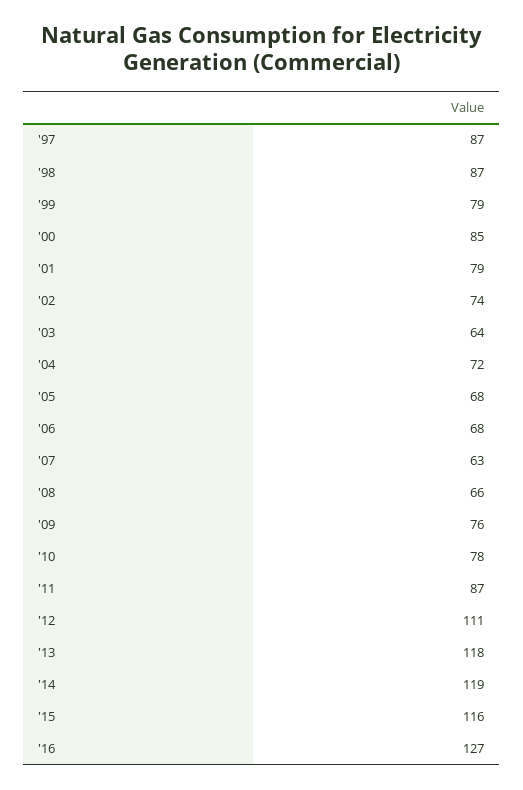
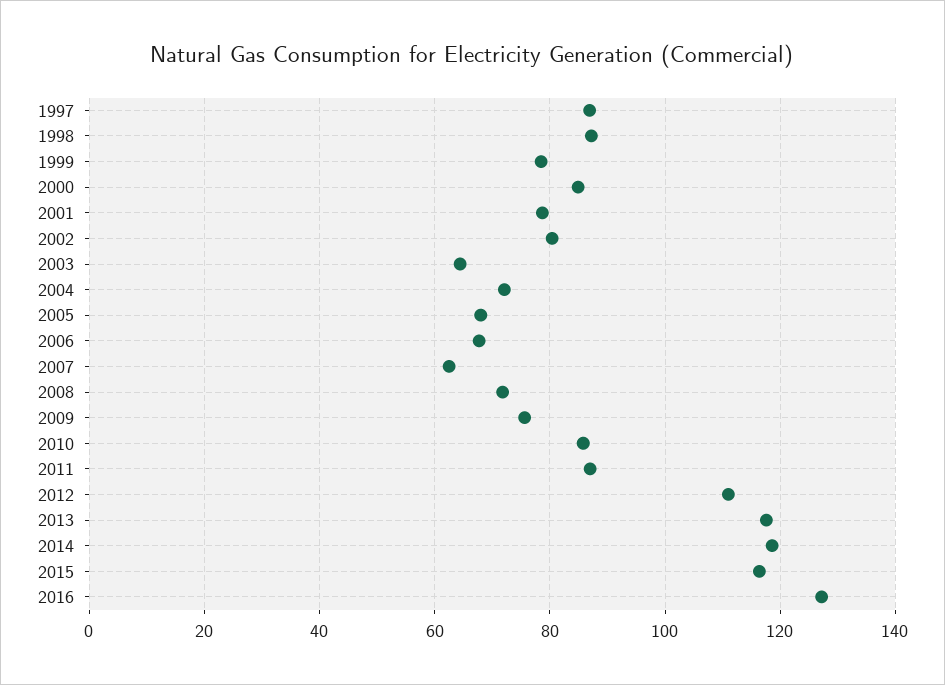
  {
    "'97": 87,
    "'98": 87,
    "'99": 79,
    "'00": 85,
    "'01": 79,
-   "'02": 74,
+   "'02": 80,
    "'03": 64,
    "'04": 72,
    "'05": 68,
    "'06": 68,
    "'07": 63,
-   "'08": 66,
+   "'08": 72,
    "'09": 76,
-   "'10": 78,
+   "'10": 86,
    "'11": 87,
    "'12": 111,
    "'13": 118,
    "'14": 119,
    "'15": 116,
    "'16": 127
  }

